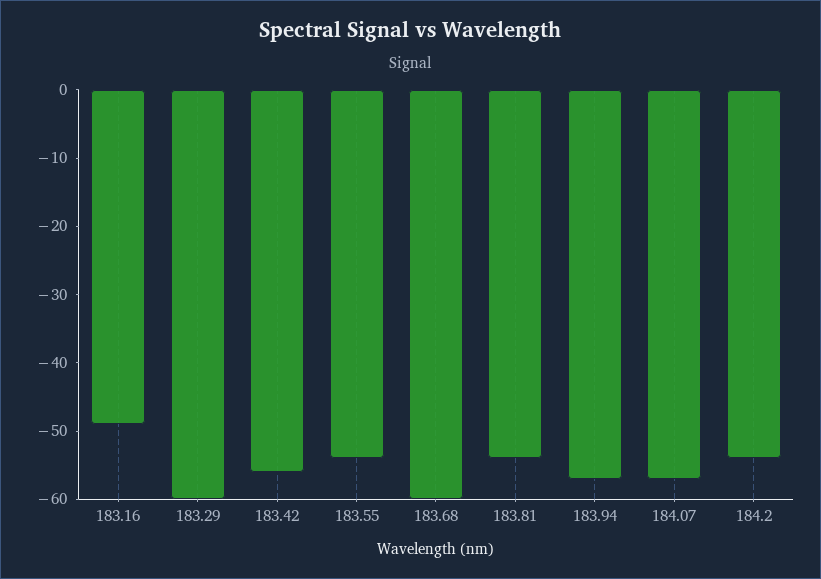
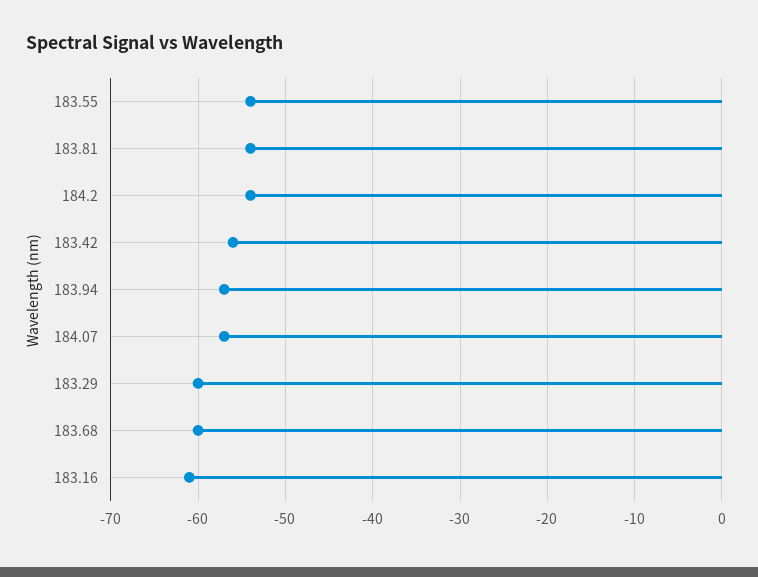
  {
-   "183.16": -50,
+   "183.16": -61,
    "183.29": -60,
    "183.42": -56,
    "183.55": -54,
    "183.68": -60,
    "183.81": -54,
    "183.94": -57,
    "184.07": -57,
    "184.2": -54
  }

